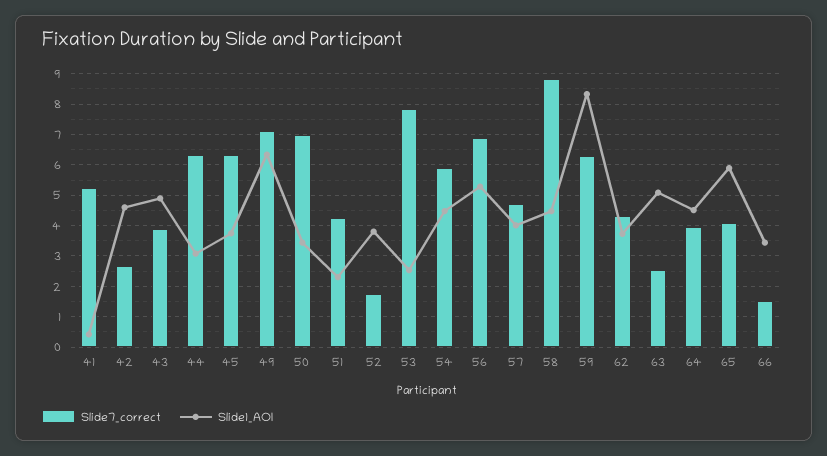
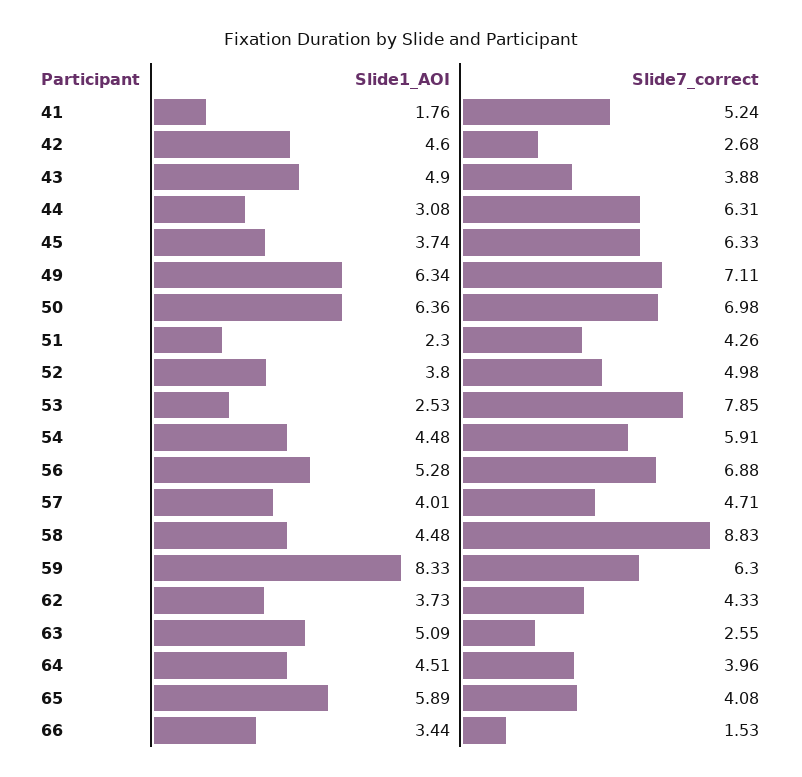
  {
    "Slide7_correct": {
      "41": 5.24,
      "42": 2.68,
      "43": 3.88,
      "44": 6.31,
      "45": 6.33,
      "49": 7.11,
      "50": 6.98,
      "51": 4.26,
-     "52": 1.8,
+     "52": 4.98,
      "53": 7.85,
      "54": 5.91,
      "56": 6.88,
      "57": 4.71,
      "58": 8.83,
      "59": 6.3,
      "62": 4.33,
      "63": 2.55,
      "64": 3.96,
      "65": 4.08,
      "66": 1.53
    },
    "Slide1_AOI": {
-     "41": 0.4,
+     "41": 1.76,
      "42": 4.6,
      "43": 4.9,
      "44": 3.08,
      "45": 3.74,
      "49": 6.34,
-     "50": 3.4,
+     "50": 6.36,
      "51": 2.3,
      "52": 3.8,
      "53": 2.53,
      "54": 4.48,
      "56": 5.28,
      "57": 4.01,
      "58": 4.48,
      "59": 8.33,
      "62": 3.73,
      "63": 5.09,
      "64": 4.51,
      "65": 5.89,
      "66": 3.44
    }
  }

